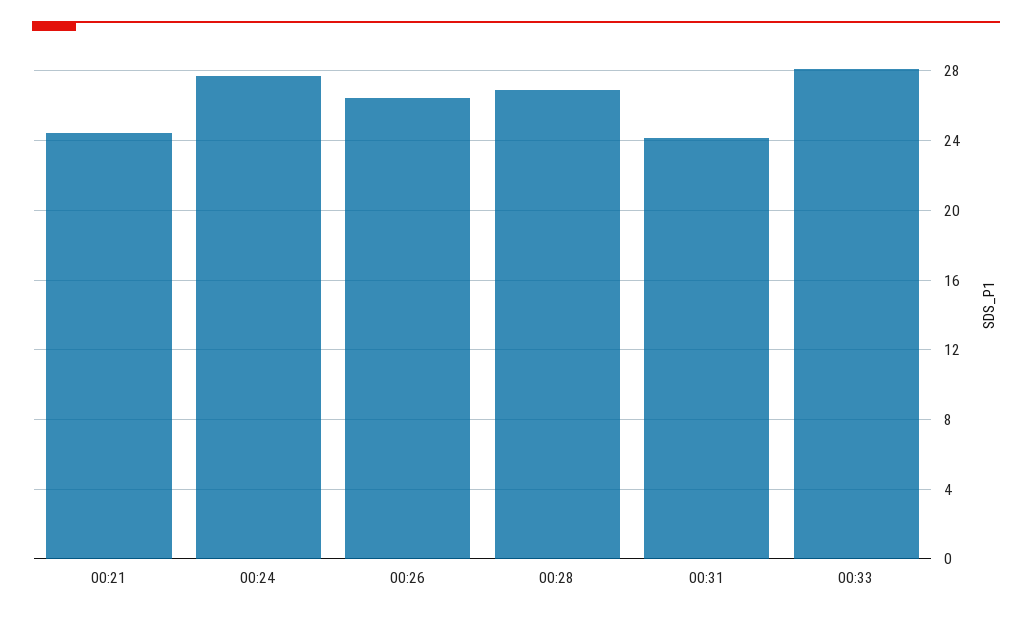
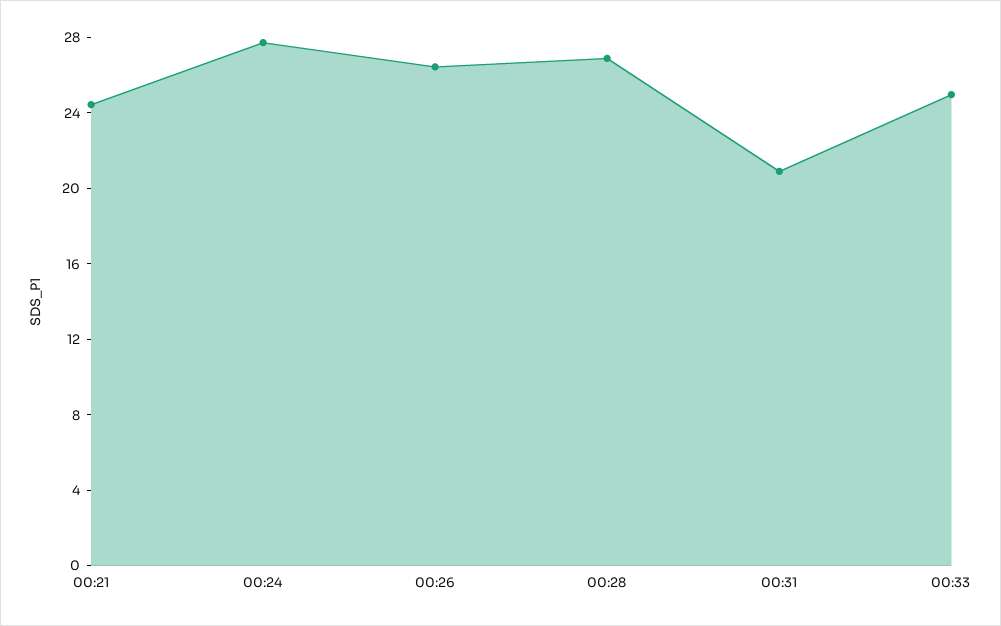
  {
    "00:21": 24.5,
    "00:24": 27.5,
    "00:26": 26.5,
    "00:28": 27,
-   "00:31": 24,
+   "00:31": 21,
-   "00:33": 28
+   "00:33": 25
  }

